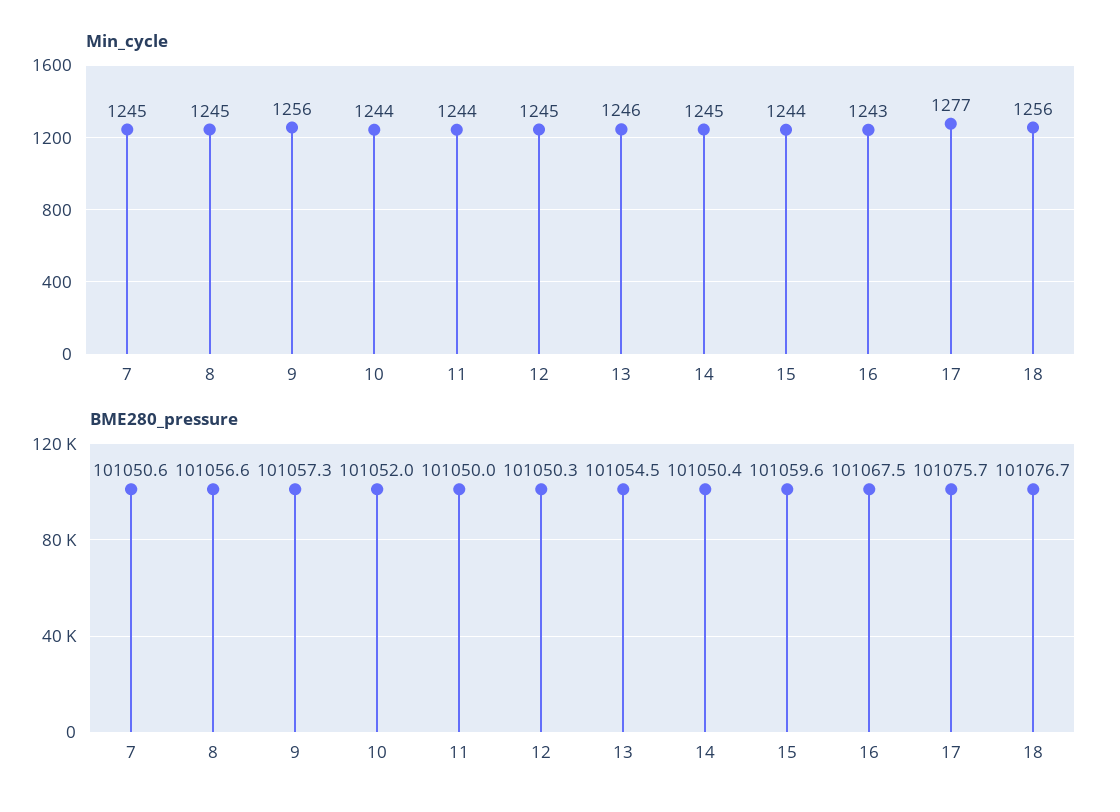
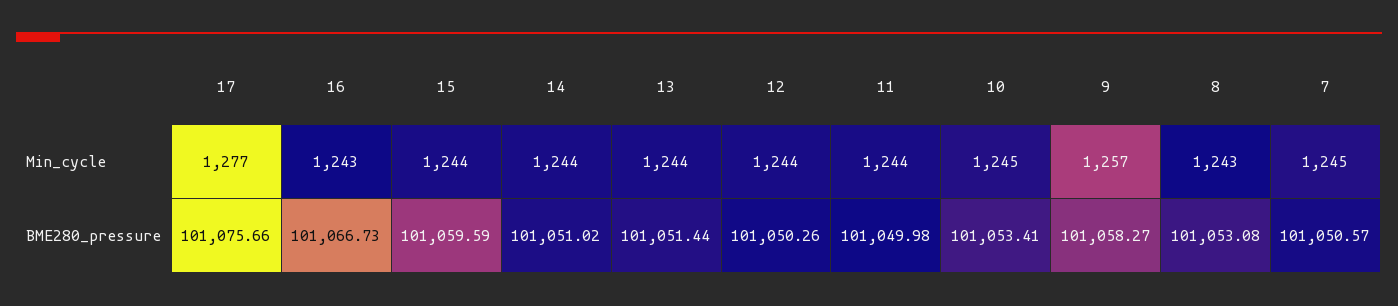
  {
    "Min_cycle": {
      "7": 1245,
-     "8": 1245,
+     "8": 1243,
-     "9": 1256,
+     "9": 1257,
-     "10": 1244,
+     "10": 1245,
      "11": 1244,
-     "12": 1245,
+     "12": 1244,
-     "13": 1246,
+     "13": 1244,
-     "14": 1245,
+     "14": 1244,
      "15": 1244,
      "16": 1243,
-     "17": 1277,
+     "17": 1277
-     "18": 1256
    },
    "BME280_pressure": {
      "7": 101050.57,
-     "8": 101056.6,
+     "8": 101053.08,
-     "9": 101057.3,
+     "9": 101058.27,
-     "10": 101052,
+     "10": 101053.41,
      "11": 101049.98,
      "12": 101050.26,
-     "13": 101054.5,
+     "13": 101051.44,
-     "14": 101050.4,
+     "14": 101051.02,
      "15": 101059.59,
-     "16": 101067.5,
+     "16": 101066.73,
-     "17": 101075.66,
+     "17": 101075.66
-     "18": 101076.7
    }
  }

